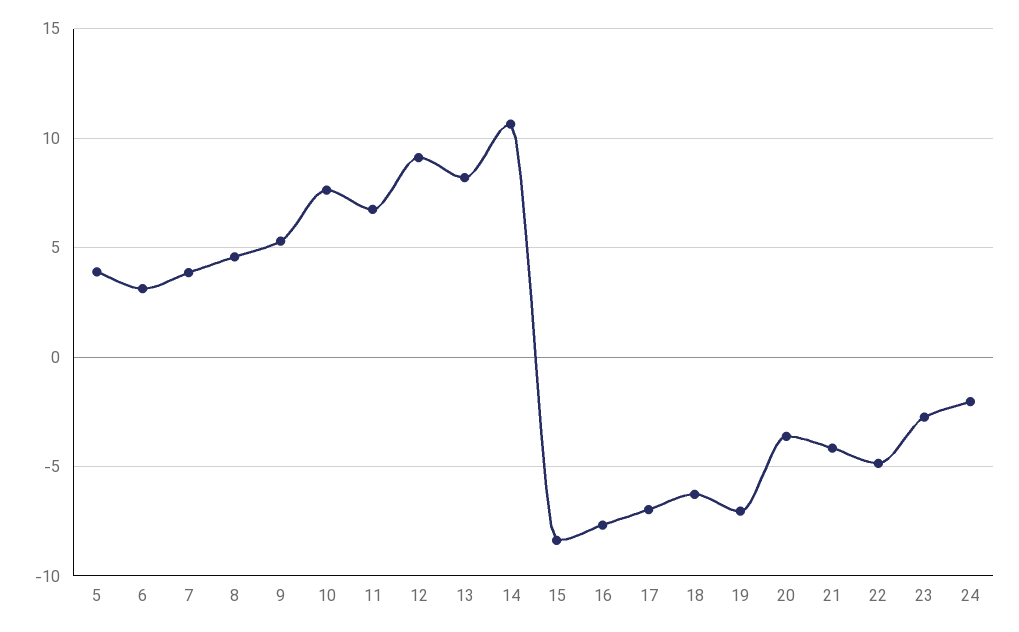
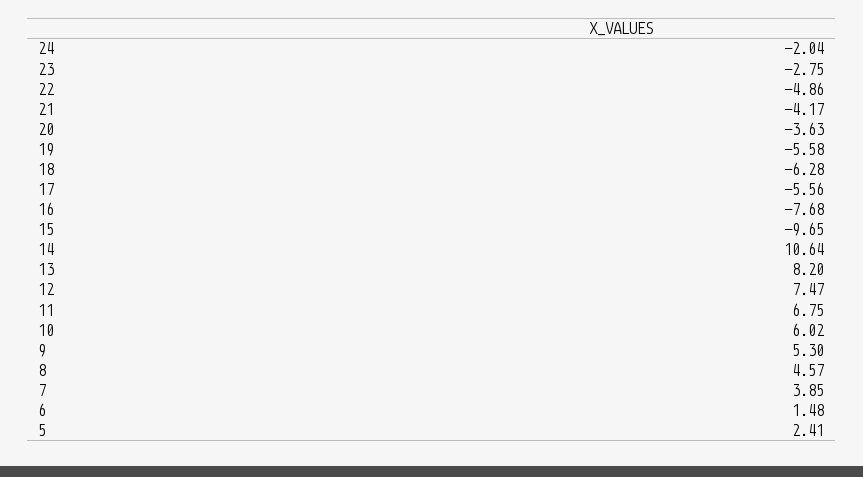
  {
-   "5": 4,
+   "5": 2.41,
-   "6": 3,
+   "6": 1.48,
    "7": 3.85,
    "8": 4.57,
    "9": 5.3,
-   "10": 7.5,
+   "10": 6.02,
    "11": 6.75,
-   "12": 9,
+   "12": 7.47,
    "13": 8.2,
    "14": 10.64,
-   "15": -8.5,
+   "15": -9.65,
    "16": -7.68,
-   "17": -7,
+   "17": -5.56,
    "18": -6.28,
-   "19": -7,
+   "19": -5.58,
    "20": -3.63,
    "21": -4.17,
    "22": -4.86,
    "23": -2.75,
    "24": -2.04
  }

